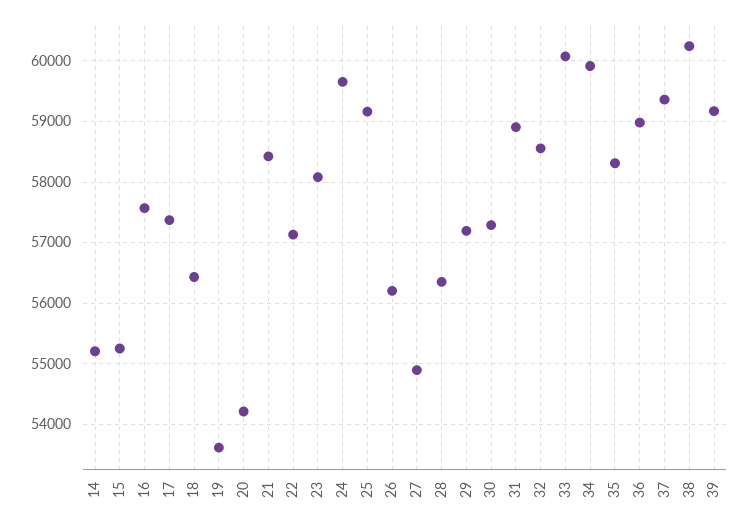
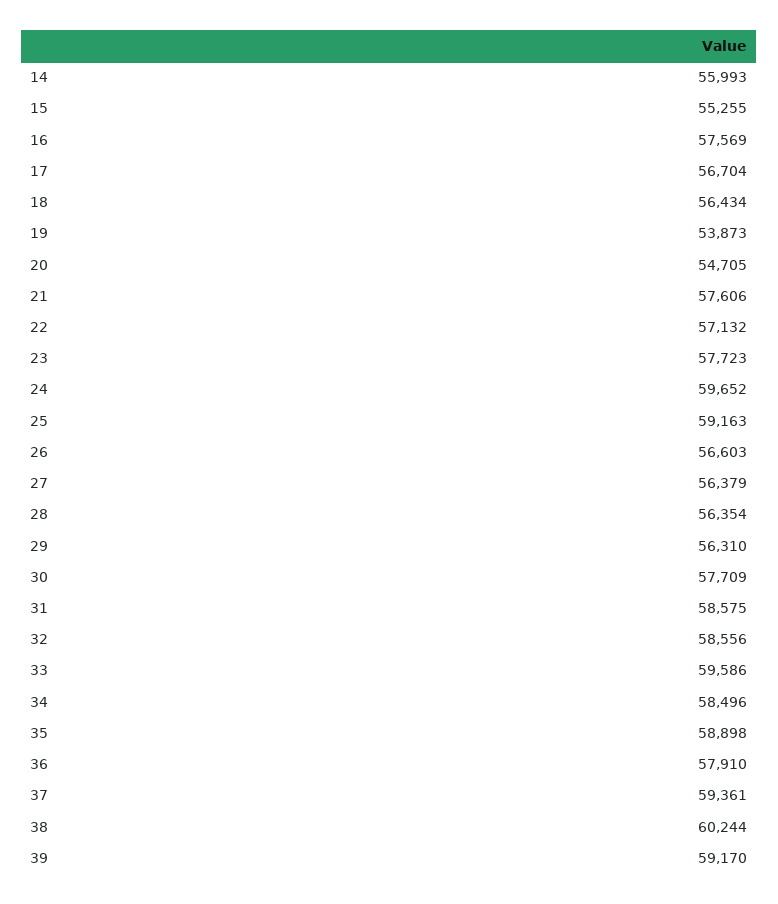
  {
-   "14": 55200,
+   "14": 55993,
    "15": 55255,
    "16": 57569,
-   "17": 57400,
+   "17": 56704,
    "18": 56434,
-   "19": 53600,
+   "19": 53873,
-   "20": 54200,
+   "20": 54705,
-   "21": 58400,
+   "21": 57606,
    "22": 57132,
-   "23": 58100,
+   "23": 57723,
    "24": 59652,
    "25": 59163,
-   "26": 56200,
+   "26": 56603,
-   "27": 54900,
+   "27": 56379,
    "28": 56354,
-   "29": 57200,
+   "29": 56310,
-   "30": 57300,
+   "30": 57709,
-   "31": 58900,
+   "31": 58575,
    "32": 58556,
-   "33": 60100,
+   "33": 59586,
-   "34": 59900,
+   "34": 58496,
-   "35": 58300,
+   "35": 58898,
-   "36": 59000,
+   "36": 57910,
    "37": 59361,
    "38": 60244,
    "39": 59170
  }

